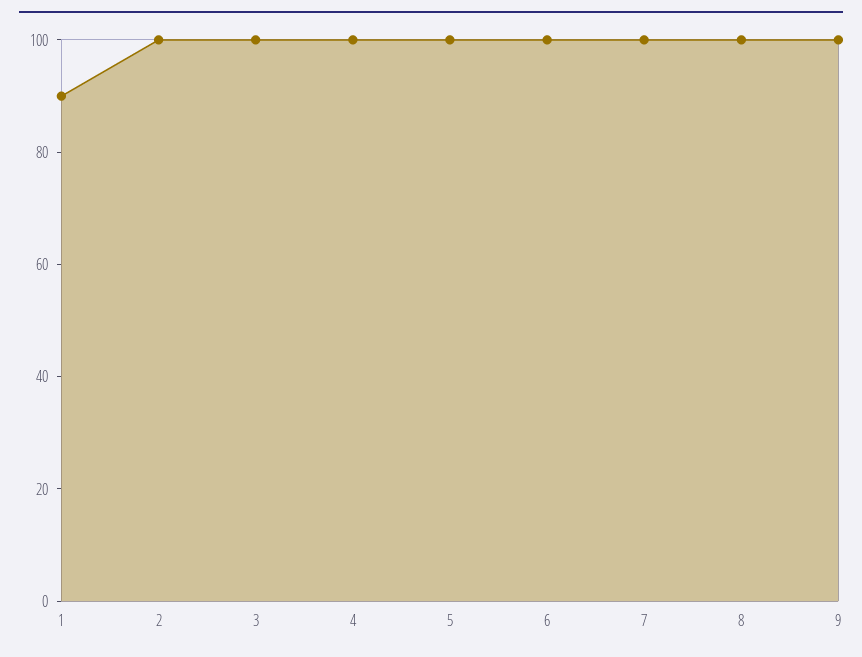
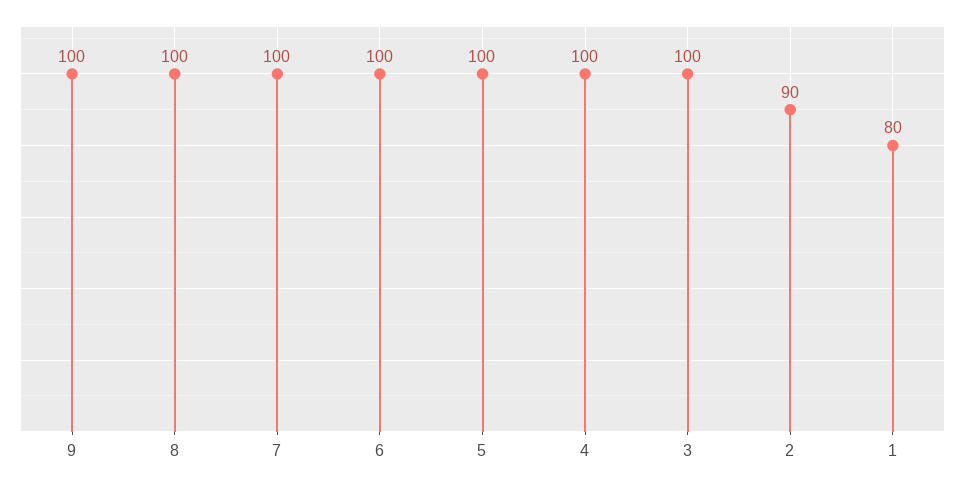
  {
-   "1": 90,
+   "1": 80,
-   "2": 100,
+   "2": 90,
    "3": 100,
    "4": 100,
    "5": 100,
    "6": 100,
    "7": 100,
    "8": 100,
    "9": 100
  }

